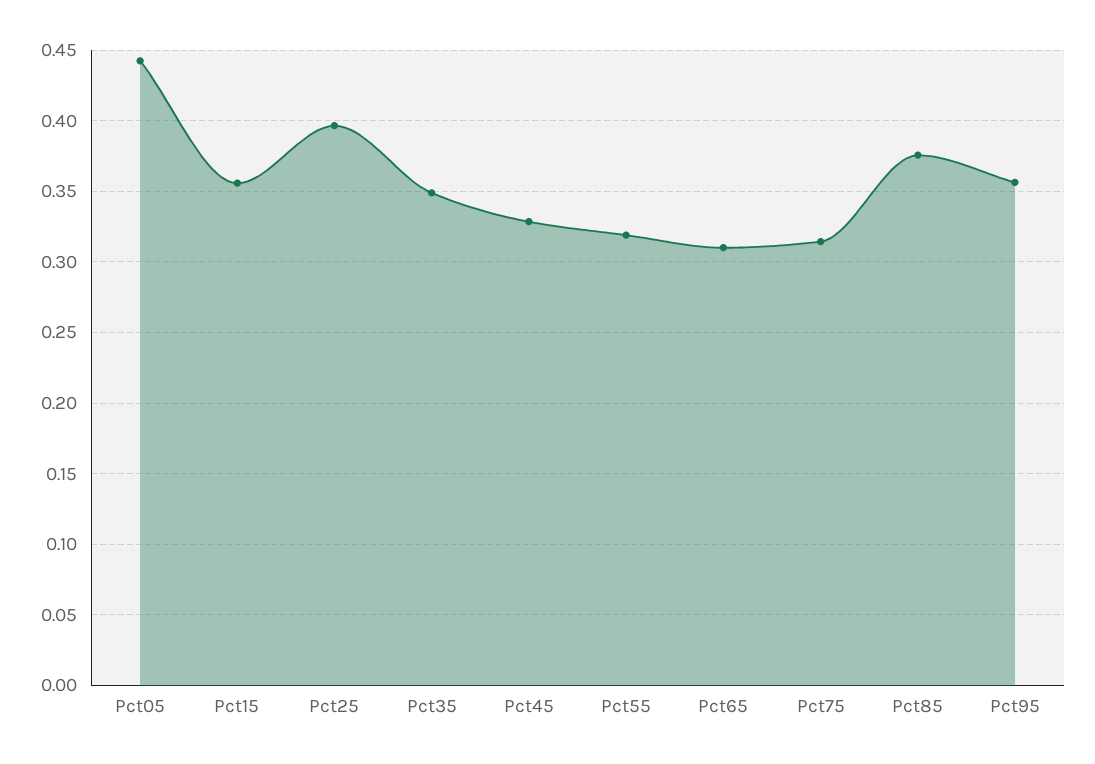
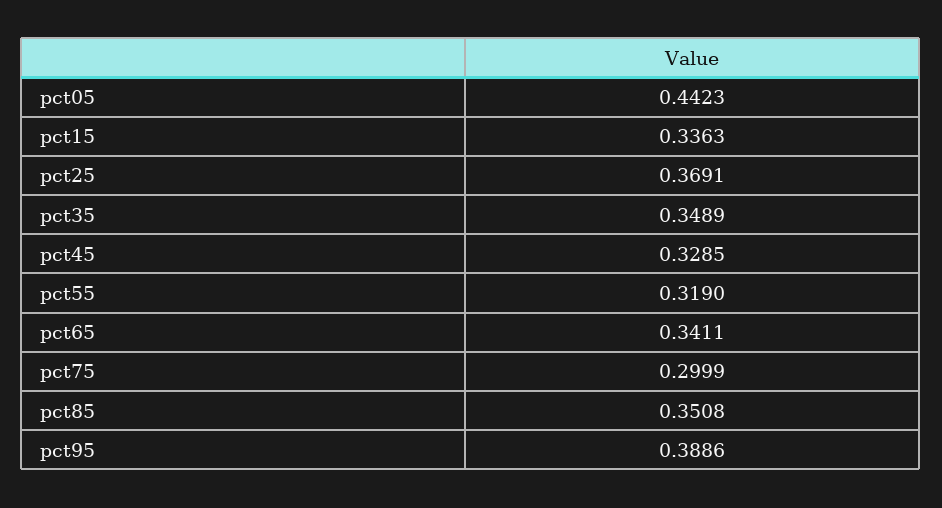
  {
    "Pct05": 0.4423,
-   "Pct15": 0.355,
+   "Pct15": 0.3363,
-   "Pct25": 0.395,
+   "Pct25": 0.3691,
    "Pct35": 0.3489,
    "Pct45": 0.3285,
    "Pct55": 0.319,
-   "Pct65": 0.31,
+   "Pct65": 0.3411,
-   "Pct75": 0.315,
+   "Pct75": 0.2999,
-   "Pct85": 0.375,
+   "Pct85": 0.3508,
-   "Pct95": 0.355
+   "Pct95": 0.3886
  }

